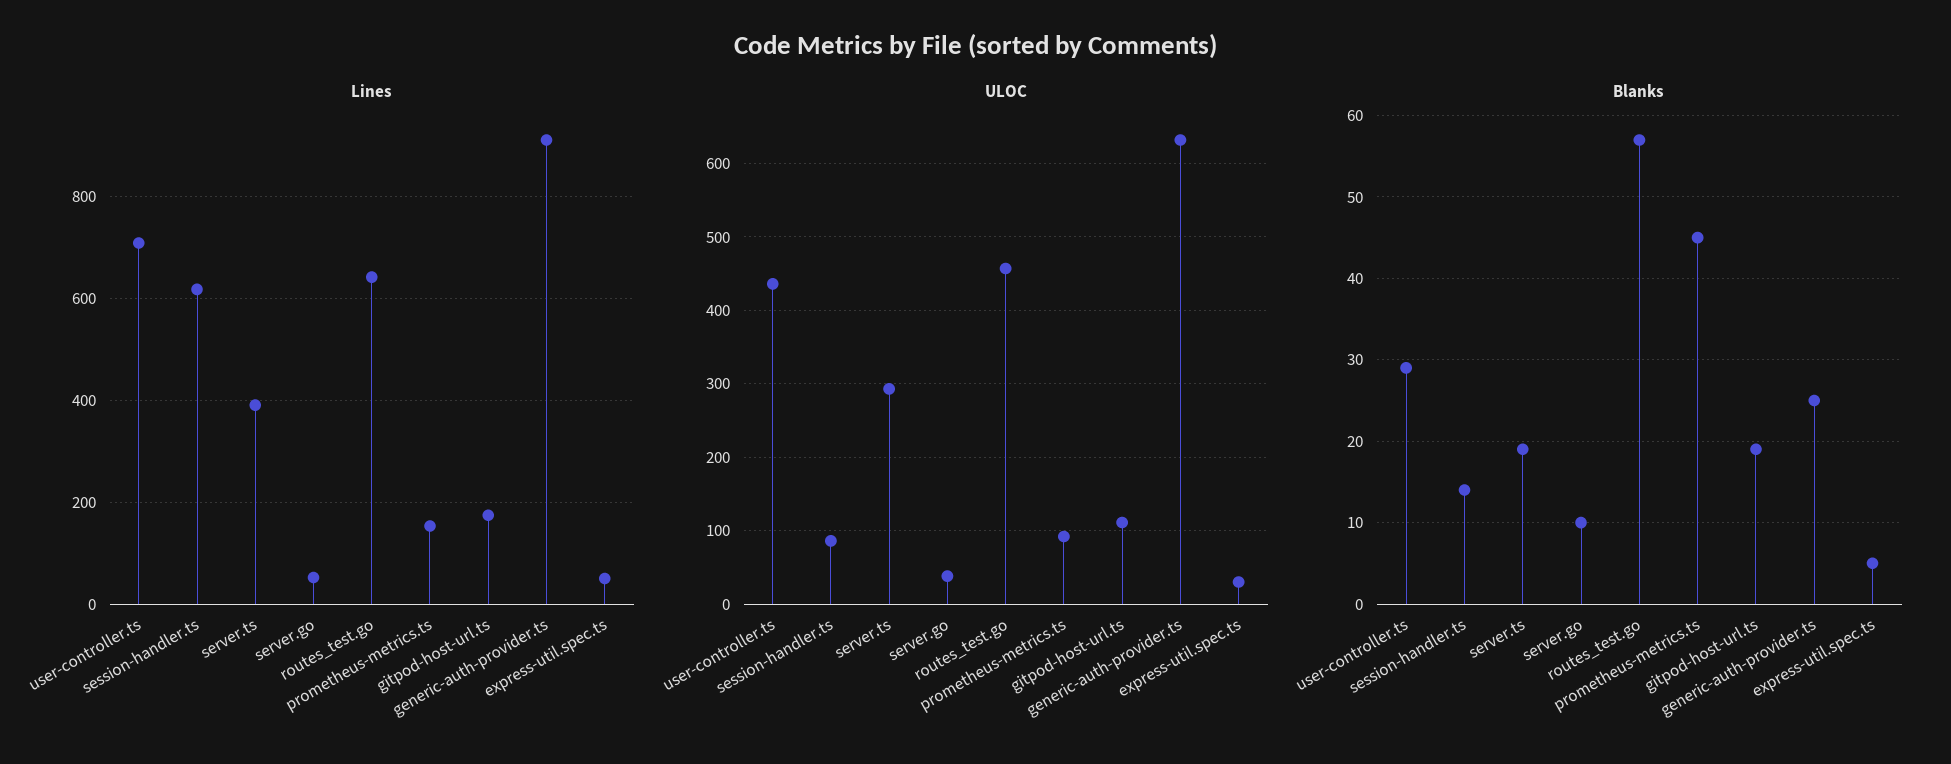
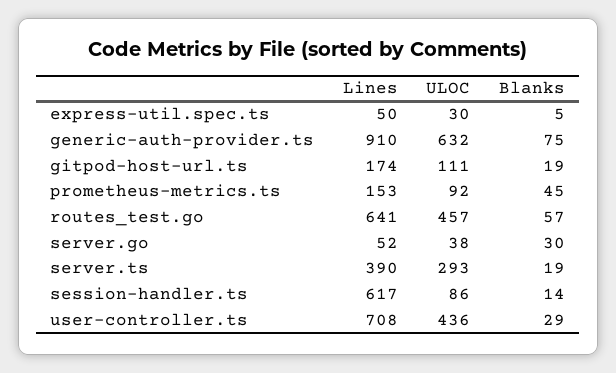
  {
    "Lines": {
      "user-controller.ts": 708,
      "session-handler.ts": 617,
      "server.ts": 390,
      "server.go": 52,
      "routes_test.go": 641,
      "prometheus-metrics.ts": 153,
      "gitpod-host-url.ts": 174,
      "generic-auth-provider.ts": 910,
      "express-util.spec.ts": 50
    },
    "ULOC": {
      "user-controller.ts": 436,
      "session-handler.ts": 86,
      "server.ts": 293,
      "server.go": 38,
      "routes_test.go": 457,
      "prometheus-metrics.ts": 92,
      "gitpod-host-url.ts": 111,
      "generic-auth-provider.ts": 632,
      "express-util.spec.ts": 30
    },
    "Blanks": {
      "user-controller.ts": 29,
      "session-handler.ts": 14,
      "server.ts": 19,
-     "server.go": 10,
+     "server.go": 30,
      "routes_test.go": 57,
      "prometheus-metrics.ts": 45,
      "gitpod-host-url.ts": 19,
-     "generic-auth-provider.ts": 25,
+     "generic-auth-provider.ts": 75,
      "express-util.spec.ts": 5
    }
  }

